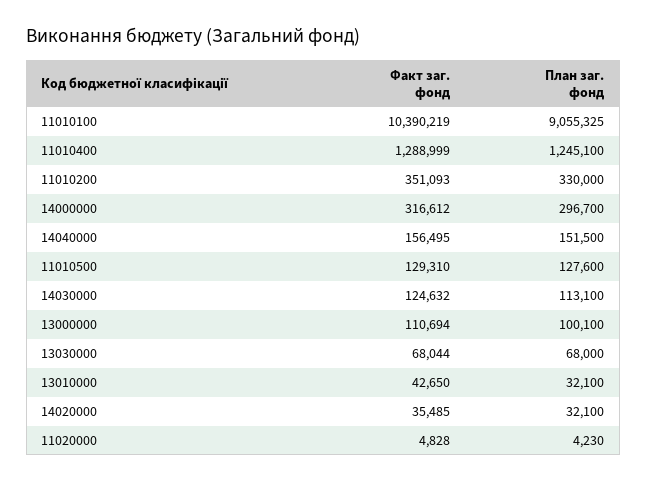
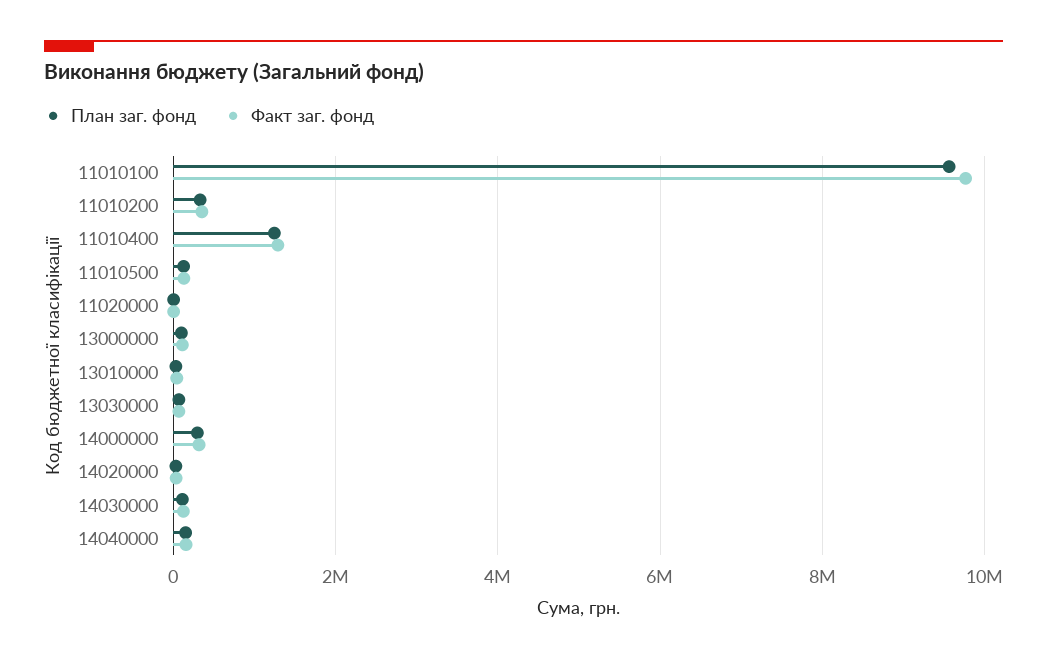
  {
    "Факт заг. фонд": {
-     "11010100": 10390219,
+     "11010100": 9800000,
      "11010400": 1288999,
      "11010200": 351093,
      "14000000": 316612,
      "14040000": 156495,
      "11010500": 129310,
      "14030000": 124632,
      "13000000": 110694,
      "13030000": 68044,
      "13010000": 42650,
      "14020000": 35485,
      "11020000": 4828
    },
    "План заг. фонд": {
-     "11010100": 9055325,
+     "11010100": 9600000,
      "11010400": 1245100,
      "11010200": 330000,
      "14000000": 296700,
      "14040000": 151500,
      "11010500": 127600,
      "14030000": 113100,
      "13000000": 100100,
      "13030000": 68000,
      "13010000": 32100,
      "14020000": 32100,
      "11020000": 4230
    }
  }

